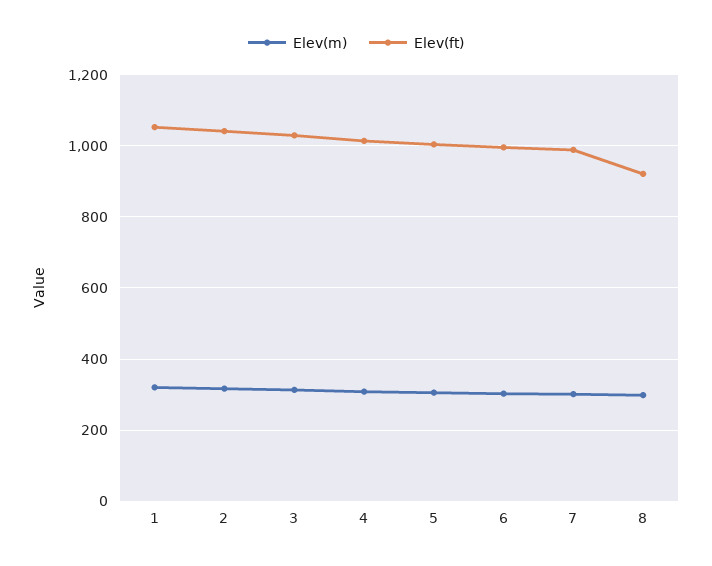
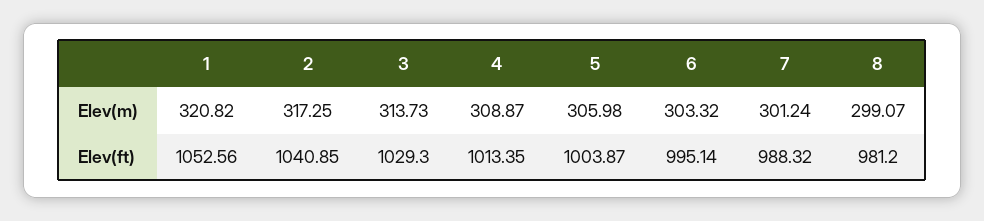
  {
    "Elev(m)": {
      "1": 320.82,
      "2": 317.25,
      "3": 313.73,
      "4": 308.87,
      "5": 305.98,
      "6": 303.32,
      "7": 301.24,
      "8": 299.07
    },
    "Elev(ft)": {
      "1": 1052.56,
      "2": 1040.85,
      "3": 1029.3,
      "4": 1013.35,
      "5": 1003.87,
      "6": 995.14,
      "7": 988.32,
-     "8": 920
+     "8": 981.2
    }
  }

